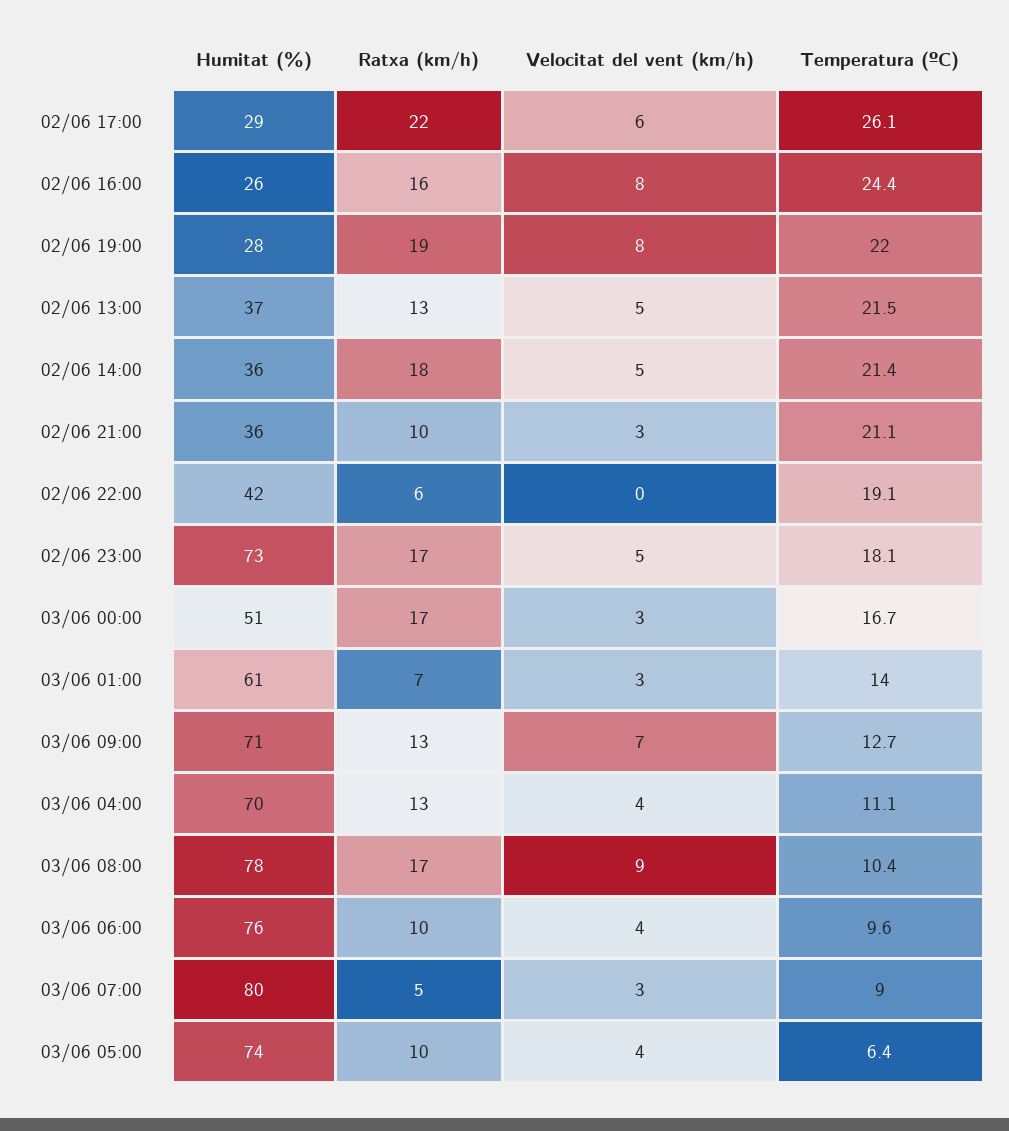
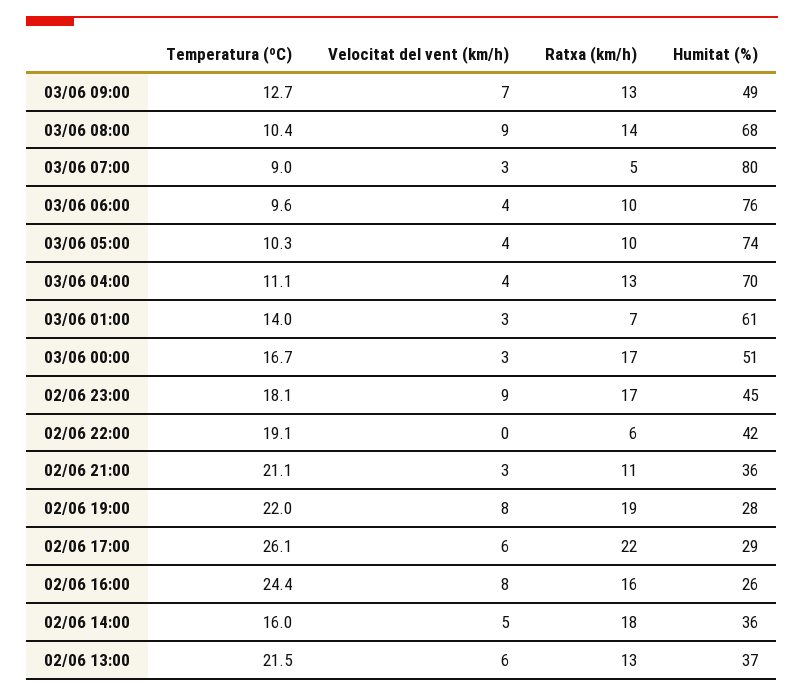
  {
    "Humitat (%)": {
      "02/06 17:00": 29,
      "02/06 16:00": 26,
      "02/06 19:00": 28,
      "02/06 13:00": 37,
      "02/06 14:00": 36,
      "02/06 21:00": 36,
      "02/06 22:00": 42,
-     "02/06 23:00": 73,
+     "02/06 23:00": 45,
      "03/06 00:00": 51,
      "03/06 01:00": 61,
-     "03/06 09:00": 71,
+     "03/06 09:00": 49,
      "03/06 04:00": 70,
-     "03/06 08:00": 78,
+     "03/06 08:00": 68,
      "03/06 06:00": 76,
      "03/06 07:00": 80,
      "03/06 05:00": 74
    },
    "Ratxa (km/h)": {
      "02/06 17:00": 22,
      "02/06 16:00": 16,
      "02/06 19:00": 19,
      "02/06 13:00": 13,
      "02/06 14:00": 18,
-     "02/06 21:00": 10,
+     "02/06 21:00": 11,
      "02/06 22:00": 6,
      "02/06 23:00": 17,
      "03/06 00:00": 17,
      "03/06 01:00": 7,
      "03/06 09:00": 13,
      "03/06 04:00": 13,
-     "03/06 08:00": 17,
+     "03/06 08:00": 14,
      "03/06 06:00": 10,
      "03/06 07:00": 5,
      "03/06 05:00": 10
    },
    "Velocitat del vent (km/h)": {
      "02/06 17:00": 6,
      "02/06 16:00": 8,
      "02/06 19:00": 8,
-     "02/06 13:00": 5,
+     "02/06 13:00": 6,
      "02/06 14:00": 5,
      "02/06 21:00": 3,
      "02/06 22:00": 0,
-     "02/06 23:00": 5,
+     "02/06 23:00": 9,
      "03/06 00:00": 3,
      "03/06 01:00": 3,
      "03/06 09:00": 7,
      "03/06 04:00": 4,
      "03/06 08:00": 9,
      "03/06 06:00": 4,
      "03/06 07:00": 3,
      "03/06 05:00": 4
    },
    "Temperatura (ºC)": {
      "02/06 17:00": 26.1,
      "02/06 16:00": 24.4,
      "02/06 19:00": 22,
      "02/06 13:00": 21.5,
-     "02/06 14:00": 21.4,
+     "02/06 14:00": 16,
      "02/06 21:00": 21.1,
      "02/06 22:00": 19.1,
      "02/06 23:00": 18.1,
      "03/06 00:00": 16.7,
      "03/06 01:00": 14,
      "03/06 09:00": 12.7,
      "03/06 04:00": 11.1,
      "03/06 08:00": 10.4,
      "03/06 06:00": 9.6,
      "03/06 07:00": 9,
-     "03/06 05:00": 6.4
+     "03/06 05:00": 10.3
    }
  }

